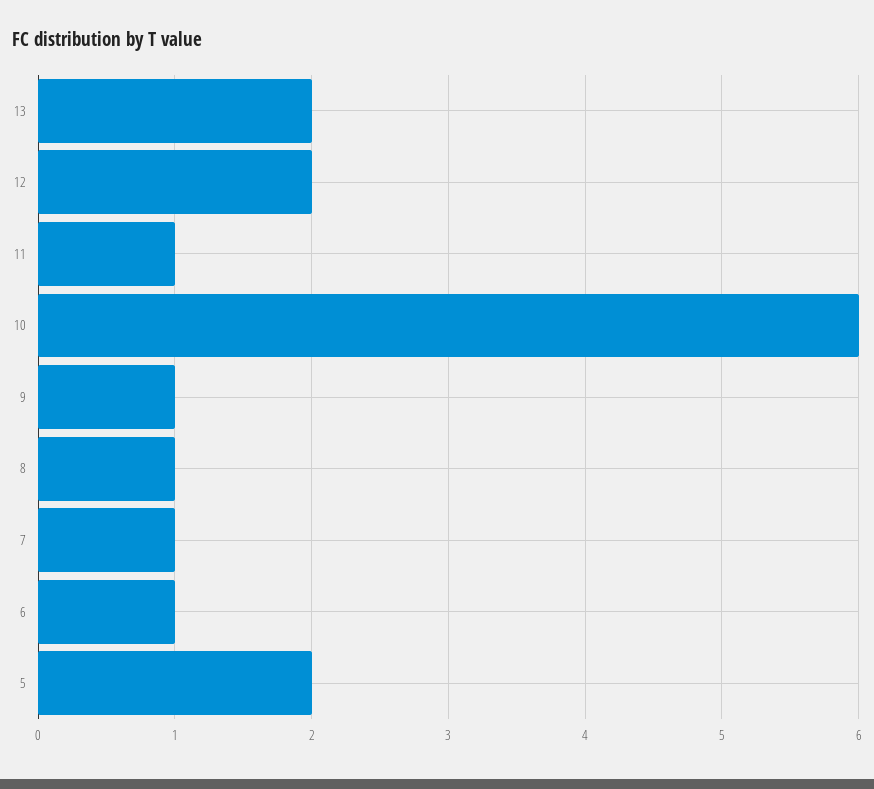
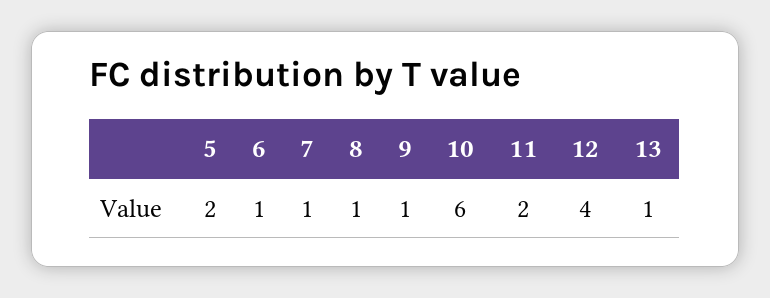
  {
-   "13": 2,
+   "13": 1,
-   "12": 2,
+   "12": 4,
-   "11": 1,
+   "11": 2,
    "10": 6,
    "9": 1,
    "8": 1,
    "7": 1,
    "6": 1,
    "5": 2
  }

